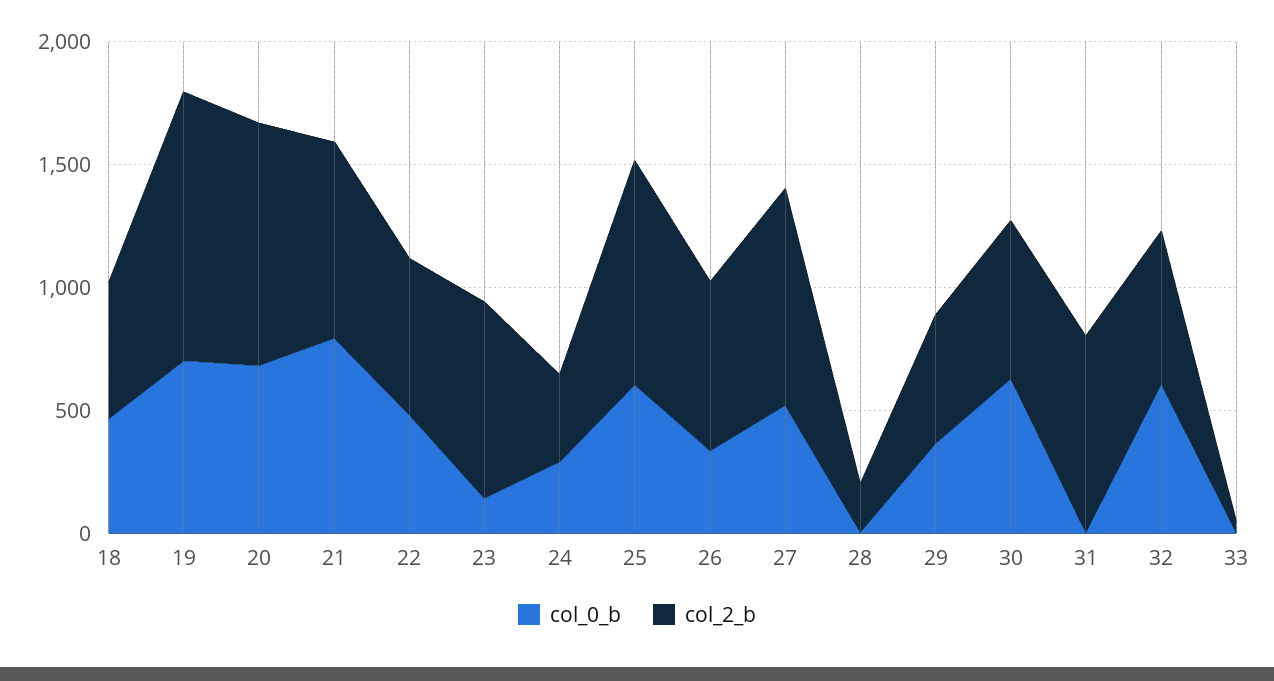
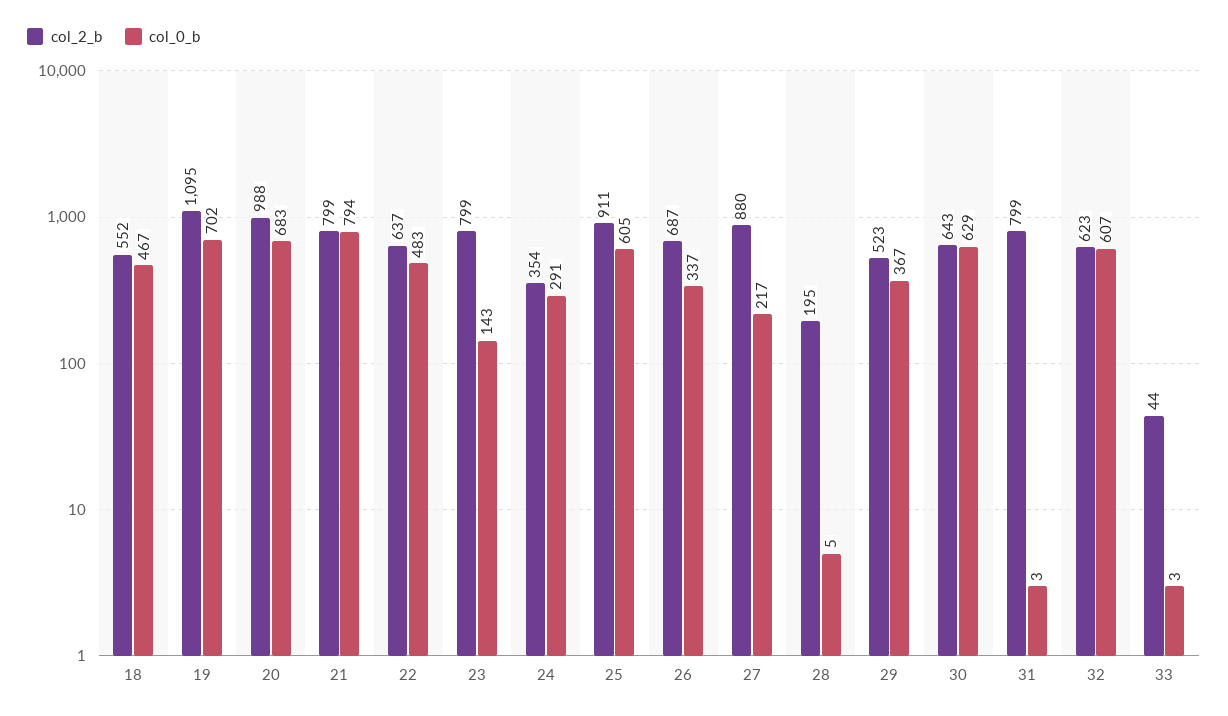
  {
    "col_0_b": {
      "18": 467,
      "19": 702,
      "20": 683,
      "21": 794,
      "22": 483,
      "23": 143,
      "24": 291,
      "25": 605,
      "26": 337,
-     "27": 500,
+     "27": 217,
      "28": 5,
      "29": 367,
      "30": 629,
      "31": 3,
      "32": 607,
      "33": 3
    },
    "col_2_b": {
      "18": 552,
      "19": 1095,
      "20": 988,
      "21": 799,
      "22": 637,
      "23": 799,
      "24": 354,
      "25": 911,
      "26": 687,
      "27": 880,
      "28": 195,
      "29": 523,
      "30": 643,
      "31": 799,
      "32": 623,
      "33": 44
    }
  }

